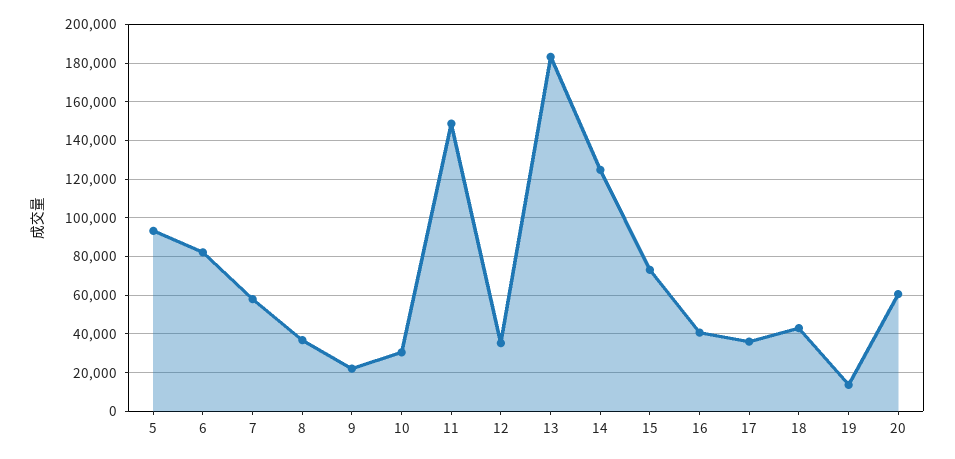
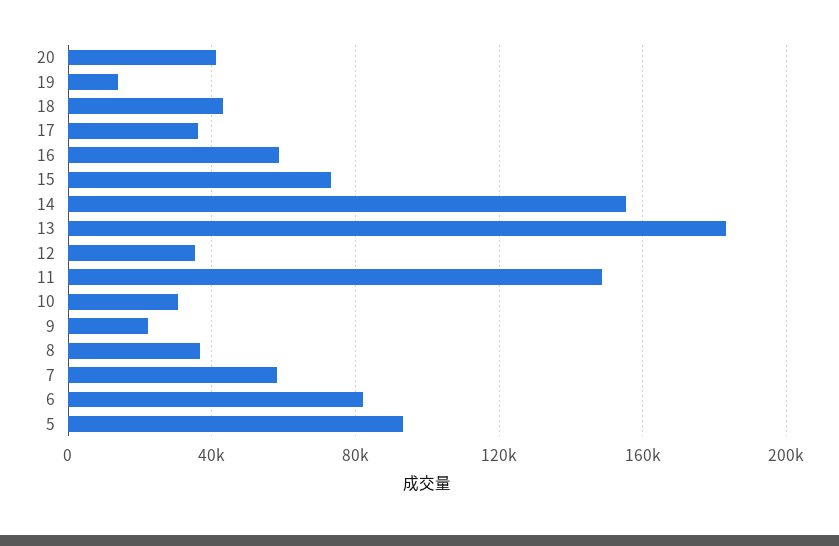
  {
    "5": 95000,
    "6": 80000,
    "7": 60000,
    "8": 35000,
    "9": 20000,
    "10": 30000,
    "11": 150000,
    "12": 35000,
    "13": 185000,
-   "14": 125000,
+   "14": 155000,
    "15": 75000,
-   "16": 40000,
+   "16": 60000,
    "17": 35000,
    "18": 45000,
    "19": 15000,
-   "20": 60000
+   "20": 40000
  }

